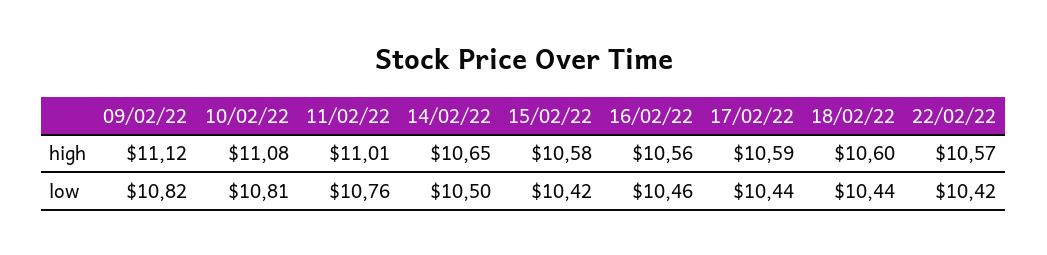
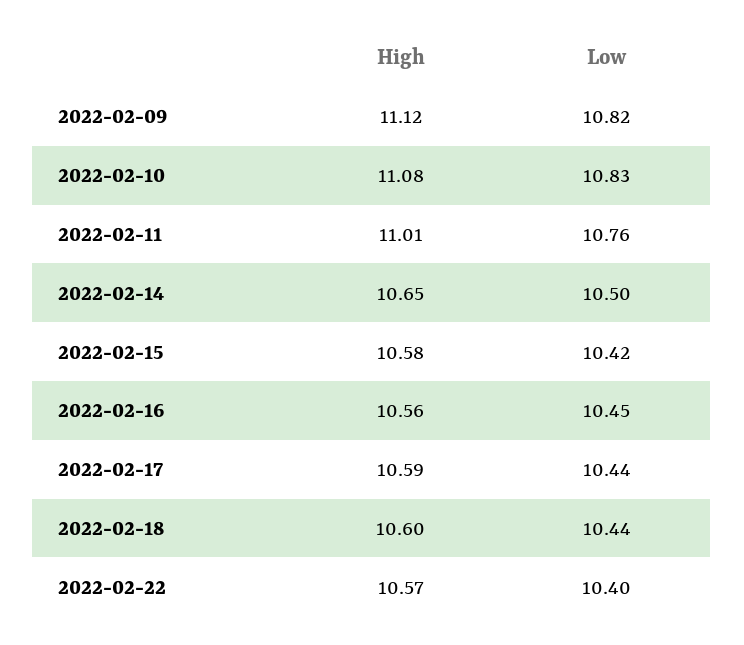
  {
    "09/02/22": {
      "high": 11.12,
      "low": 10.82
    },
    "10/02/22": {
      "high": 11.08,
-     "low": 10.81
+     "low": 10.83
    },
    "11/02/22": {
      "high": 11.01,
      "low": 10.76
    },
    "14/02/22": {
      "high": 10.65,
      "low": 10.5
    },
    "15/02/22": {
      "high": 10.58,
      "low": 10.42
    },
    "16/02/22": {
      "high": 10.56,
-     "low": 10.46
+     "low": 10.45
    },
    "17/02/22": {
      "high": 10.59,
      "low": 10.44
    },
    "18/02/22": {
      "high": 10.6,
      "low": 10.44
    },
    "22/02/22": {
      "high": 10.57,
-     "low": 10.42
+     "low": 10.4
    }
  }

